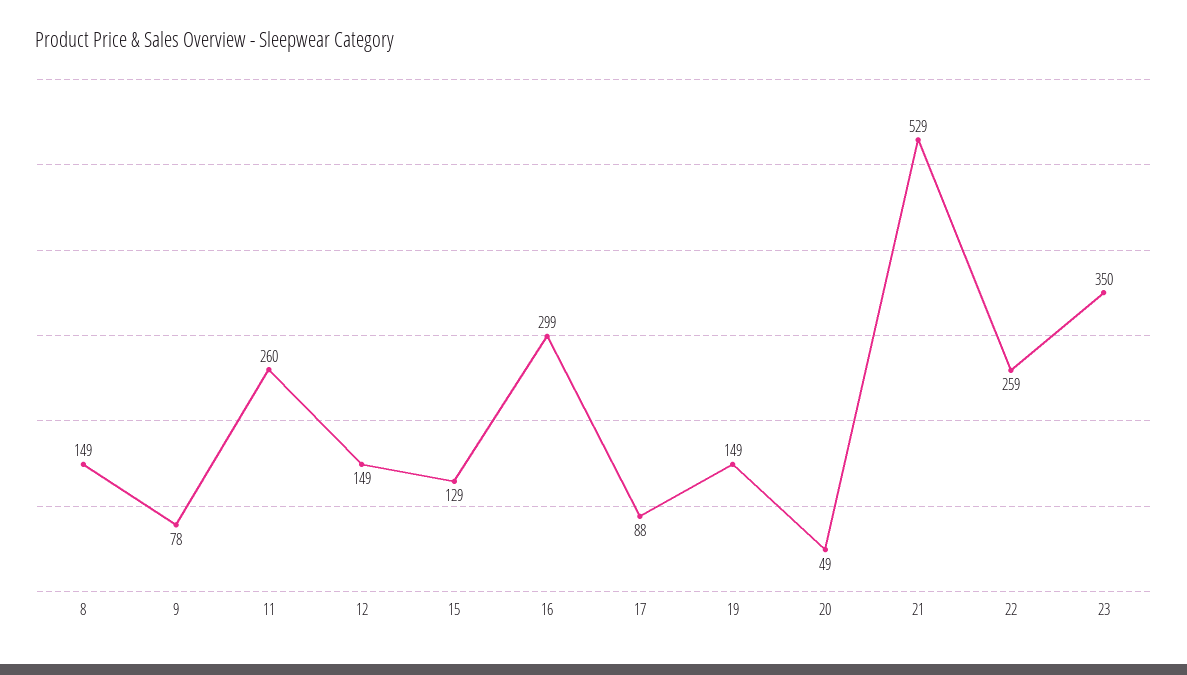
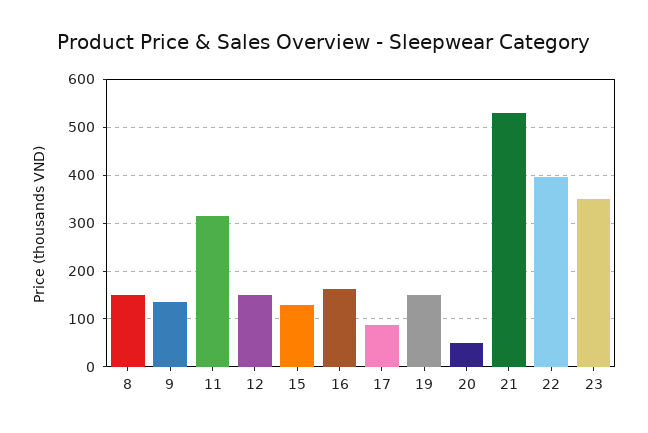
  {
    "8": 149,
-   "9": 78,
+   "9": 140,
-   "11": 260,
+   "11": 320,
    "12": 149,
    "15": 129,
-   "16": 299,
+   "16": 160,
    "17": 88,
    "19": 149,
    "20": 49,
    "21": 529,
-   "22": 259,
+   "22": 400,
    "23": 350
  }

